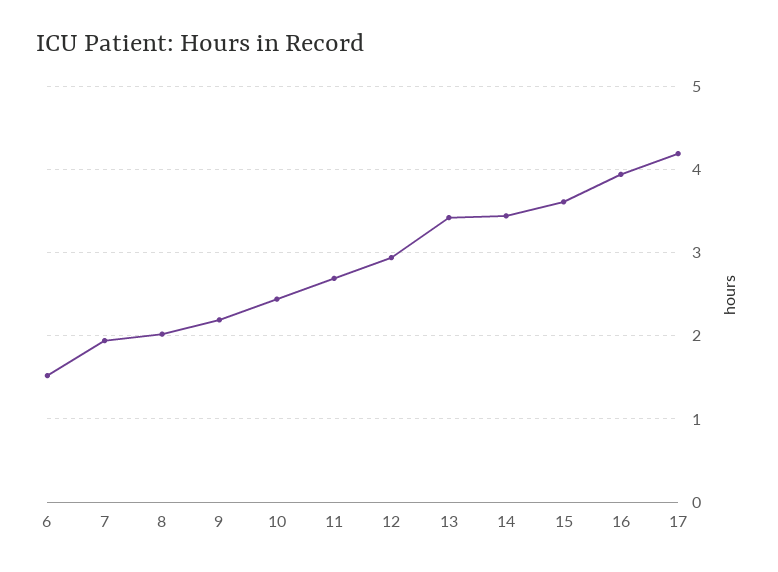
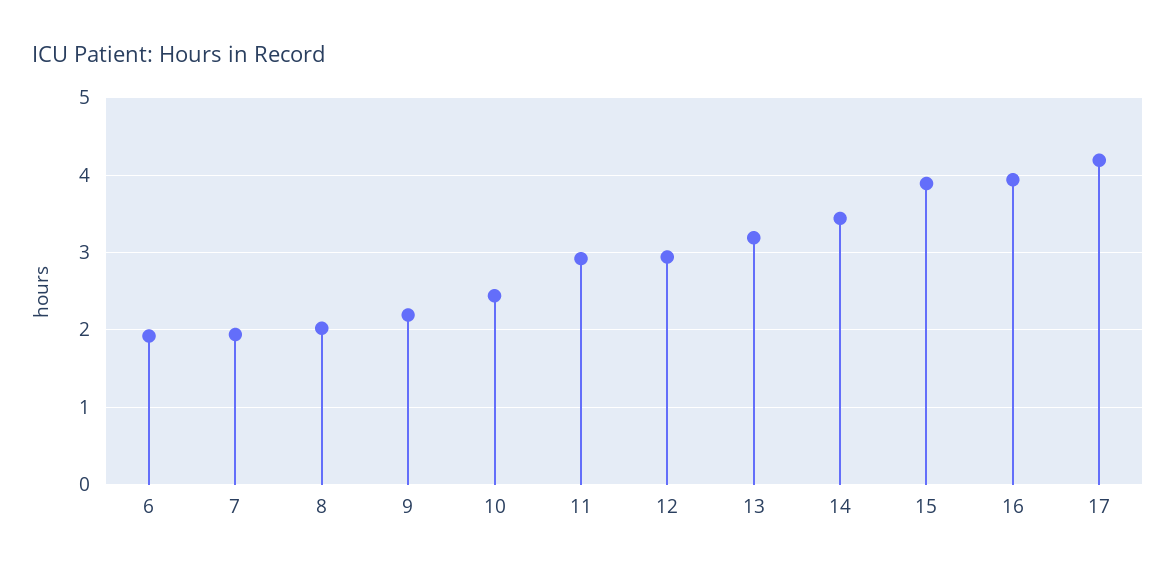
  {
-   "6": 1.5,
+   "6": 1.9,
    "7": 1.9,
    "8": 2,
    "9": 2.2,
    "10": 2.4,
-   "11": 2.7,
+   "11": 2.9,
    "12": 2.9,
-   "13": 3.4,
+   "13": 3.2,
    "14": 3.4,
-   "15": 3.6,
+   "15": 3.9,
    "16": 3.9,
    "17": 4.2
  }

